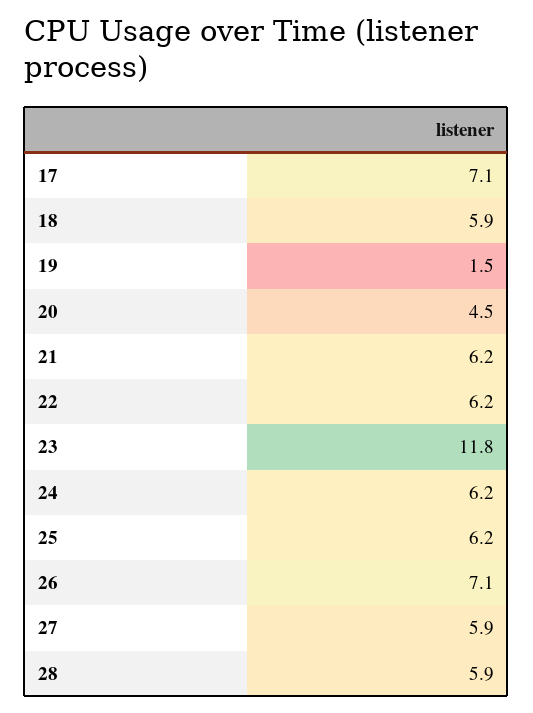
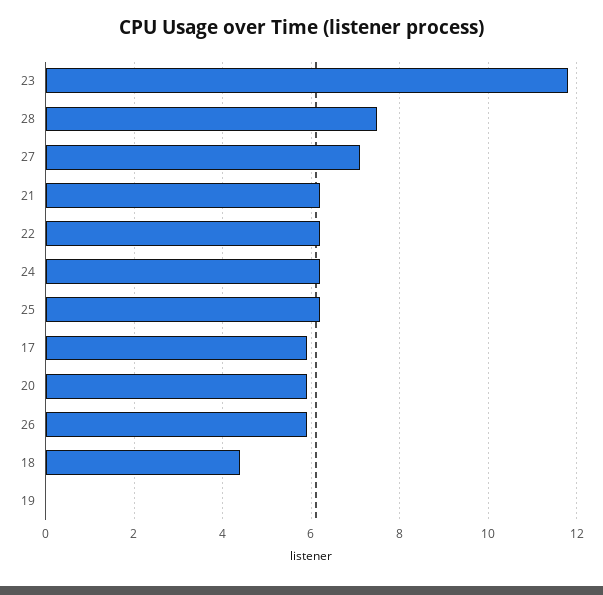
  {
-   "17": 7.1,
+   "17": 6,
-   "18": 5.9,
+   "18": 4.5,
-   "19": 1.5,
+   "19": 0,
-   "20": 4.5,
+   "20": 6,
    "21": 6.2,
    "22": 6.2,
    "23": 11.8,
    "24": 6.2,
    "25": 6.2,
-   "26": 7.1,
+   "26": 6,
-   "27": 5.9,
+   "27": 7,
-   "28": 5.9
+   "28": 7.5
  }

